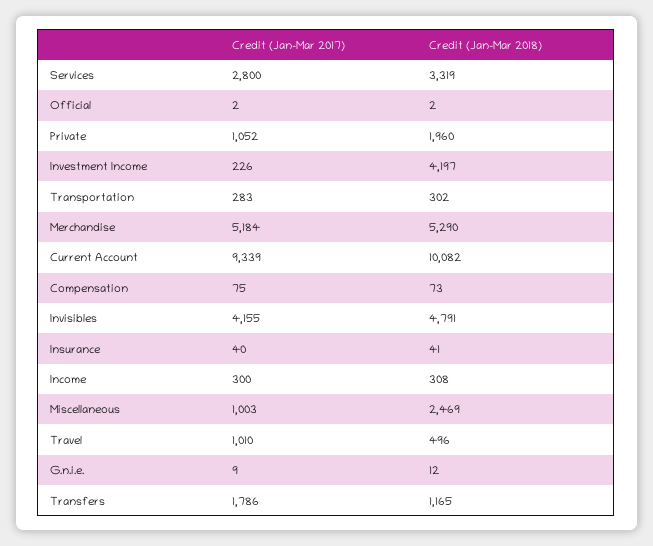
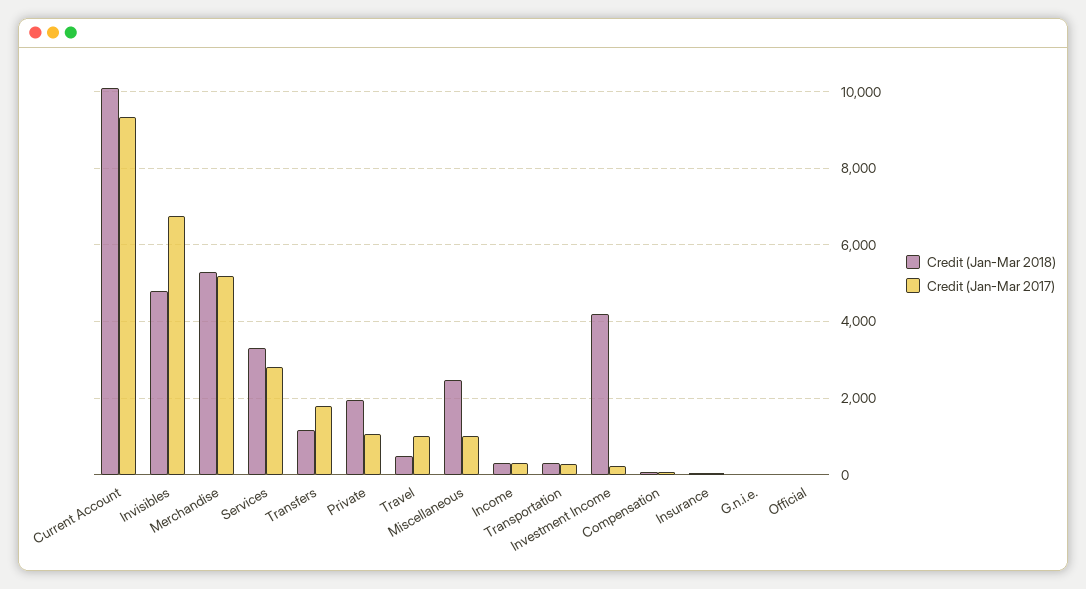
  {
    "Credit (Jan-Mar 2017)": {
      "Services": 2800,
      "Official": 2,
      "Private": 1052,
      "Investment Income": 226,
      "Transportation": 283,
      "Merchandise": 5184,
      "Current Account": 9339,
      "Compensation": 75,
-     "Invisibles": 4155,
+     "Invisibles": 6800,
      "Insurance": 40,
      "Income": 300,
      "Miscellaneous": 1003,
      "Travel": 1010,
      "G.n.i.e.": 9,
      "Transfers": 1786
    },
    "Credit (Jan-Mar 2018)": {
      "Services": 3319,
      "Official": 2,
      "Private": 1960,
      "Investment Income": 4197,
      "Transportation": 302,
      "Merchandise": 5290,
      "Current Account": 10082,
      "Compensation": 73,
      "Invisibles": 4791,
      "Insurance": 41,
      "Income": 308,
      "Miscellaneous": 2469,
      "Travel": 496,
      "G.n.i.e.": 12,
      "Transfers": 1165
    }
  }

